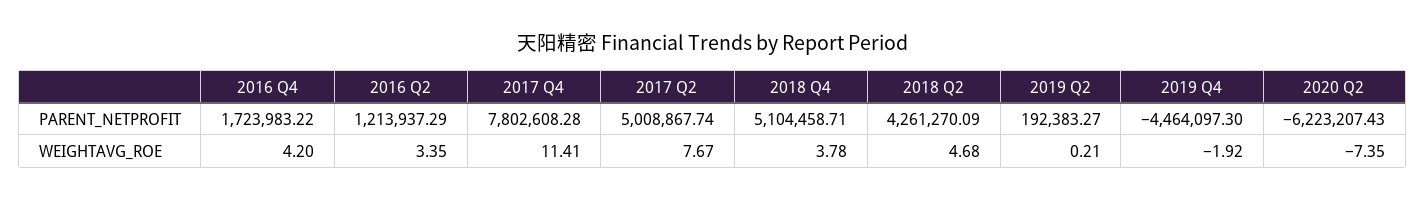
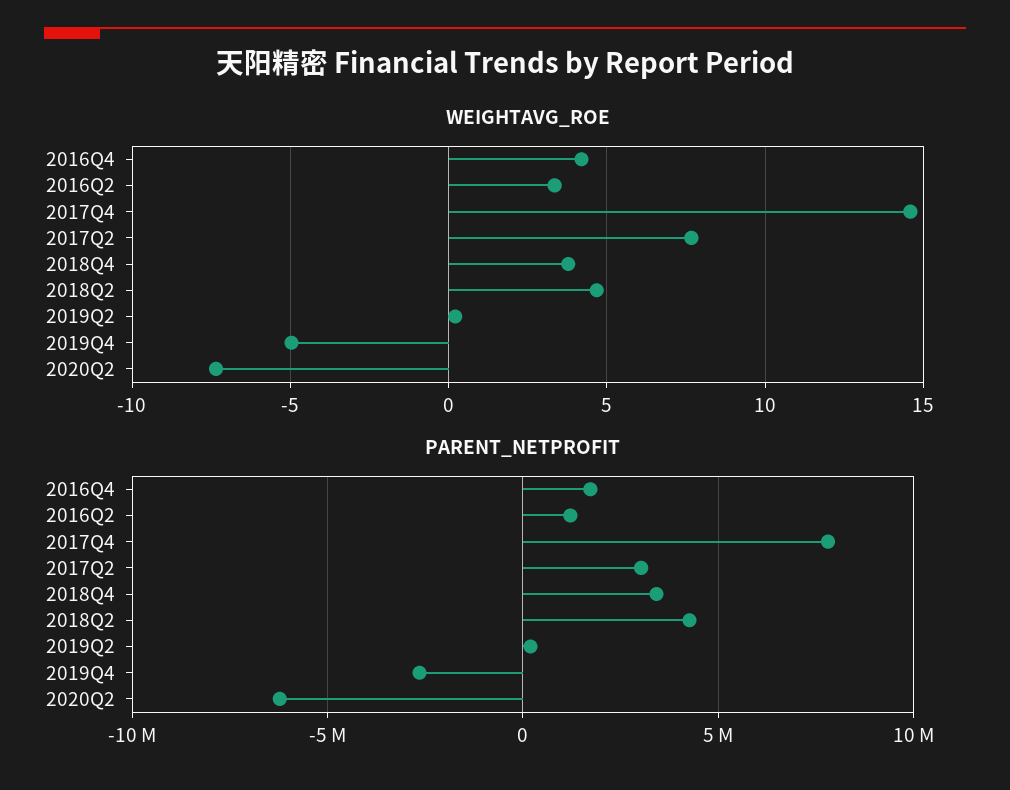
  {
    "PARENT_NETPROFIT": {
      "2016 Q4": 1723983.22,
      "2016 Q2": 1213937.29,
      "2017 Q4": 7802608.28,
-     "2017 Q2": 5008867.74,
+     "2017 Q2": 3000000,
-     "2018 Q4": 5104458.71,
+     "2018 Q4": 3500000,
      "2018 Q2": 4261270.09,
      "2019 Q2": 192383.27,
-     "2019 Q4": -4464097.3,
+     "2019 Q4": -2500000,
      "2020 Q2": -6223207.43
    },
    "WEIGHTAVG_ROE": {
      "2016 Q4": 4.2,
      "2016 Q2": 3.35,
-     "2017 Q4": 11.41,
+     "2017 Q4": 14.5,
      "2017 Q2": 7.67,
      "2018 Q4": 3.78,
      "2018 Q2": 4.68,
      "2019 Q2": 0.21,
-     "2019 Q4": -1.92,
+     "2019 Q4": -5,
      "2020 Q2": -7.35
    }
  }

